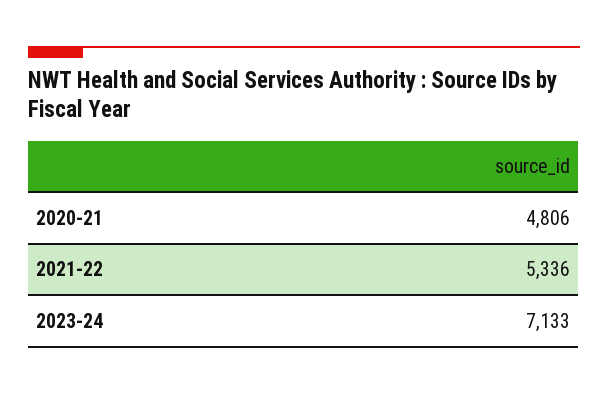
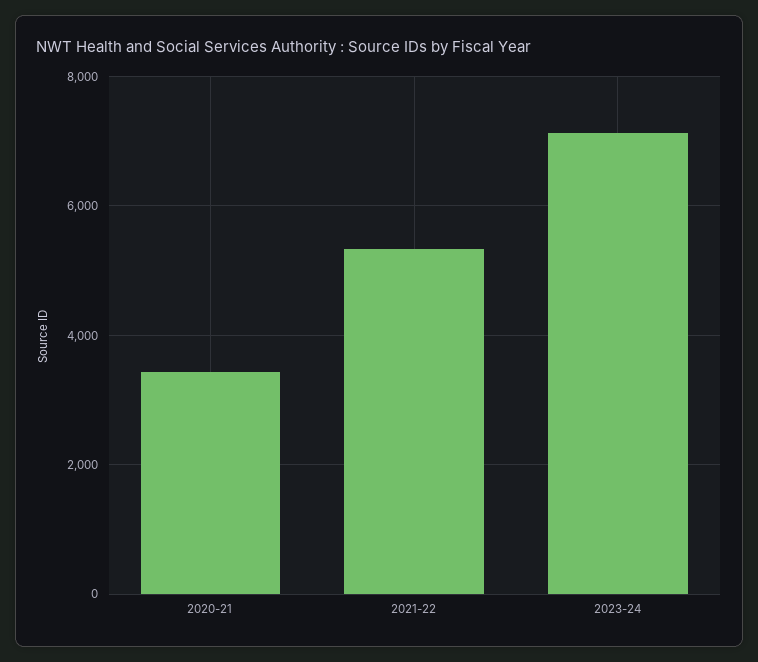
  {
-   "2020-21": 4806,
+   "2020-21": 3400,
    "2021-22": 5336,
    "2023-24": 7133
  }

